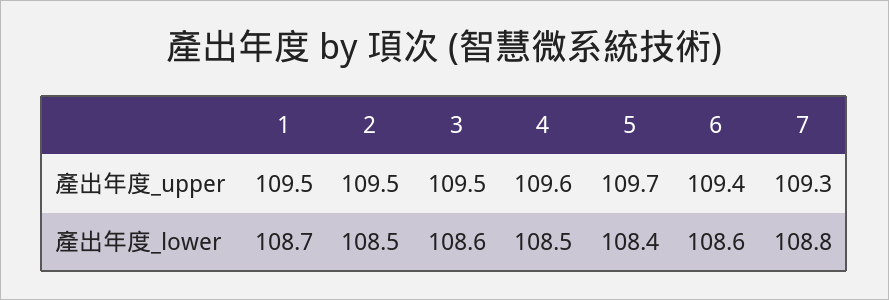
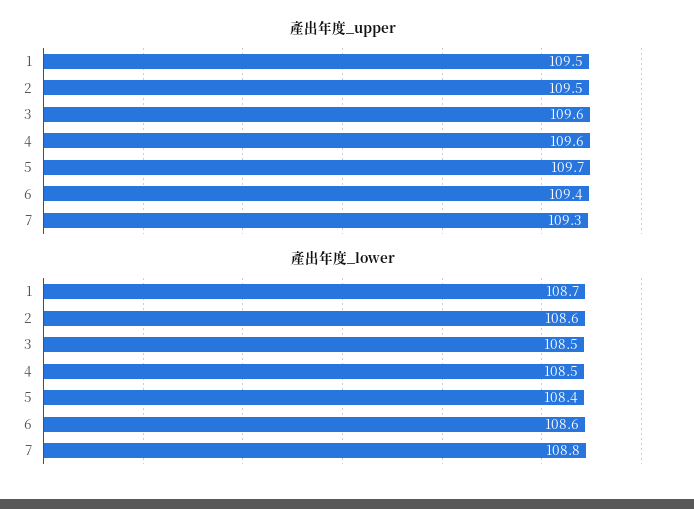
  {
    "產出年度_upper": {
      "1": 109.5,
      "2": 109.5,
-     "3": 109.5,
+     "3": 109.6,
      "4": 109.6,
      "5": 109.7,
      "6": 109.4,
      "7": 109.3
    },
    "產出年度_lower": {
      "1": 108.7,
-     "2": 108.5,
+     "2": 108.6,
-     "3": 108.6,
+     "3": 108.5,
      "4": 108.5,
      "5": 108.4,
      "6": 108.6,
      "7": 108.8
    }
  }

